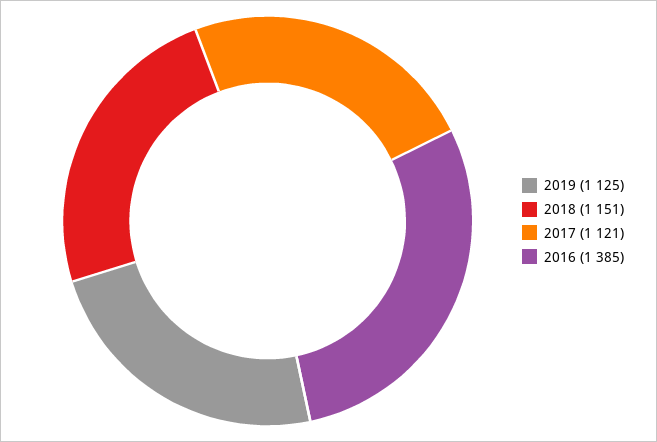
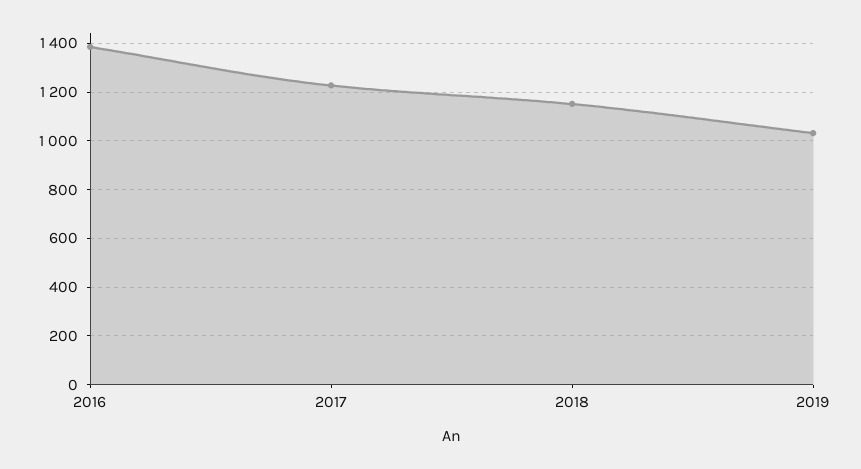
  {
-   "2019": 1125,
+   "2019": 1025,
    "2018": 1151,
-   "2017": 1121,
+   "2017": 1225,
    "2016": 1385
  }

